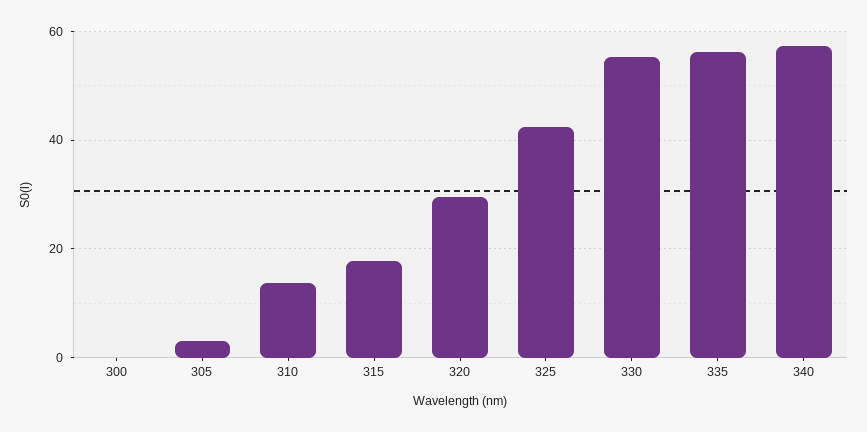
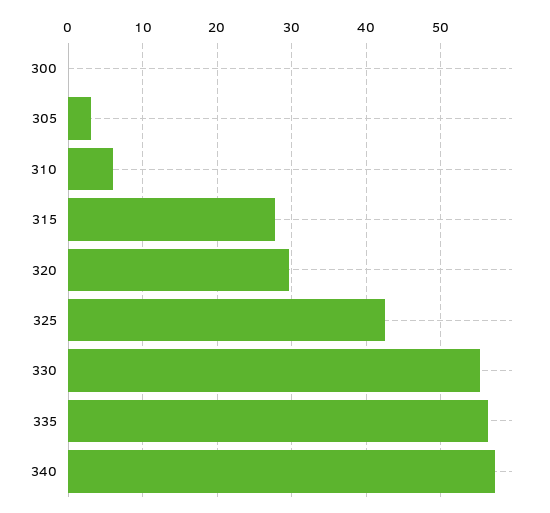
  {
    "300": 0,
    "305": 3,
-   "310": 14,
+   "310": 6,
-   "315": 18,
+   "315": 28,
    "320": 30,
    "325": 42,
    "330": 55,
    "335": 56,
    "340": 57
  }

